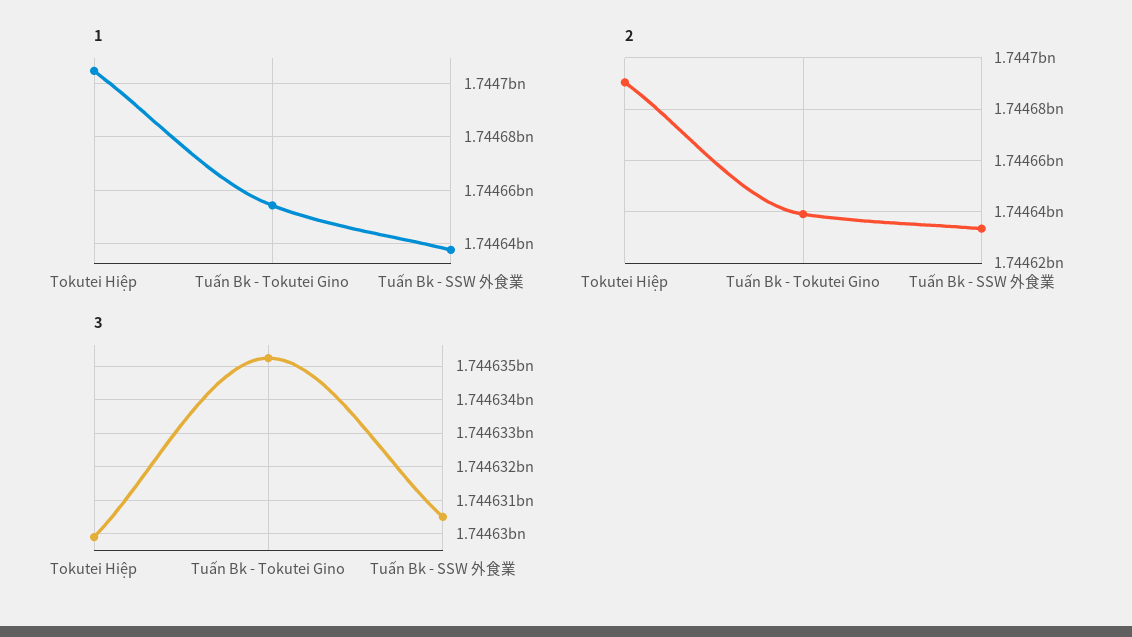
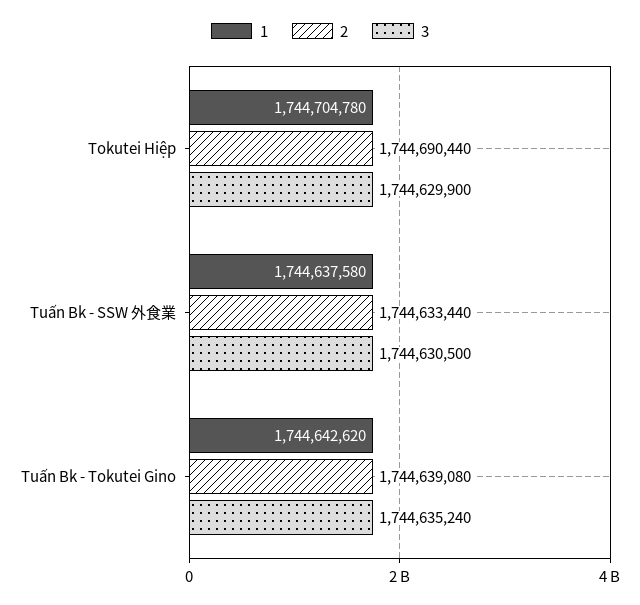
  {
    "1": {
      "Tokutei Hiệp": 1744704780,
-     "Tuấn Bk - Tokutei Gino": 1744655000,
+     "Tuấn Bk - Tokutei Gino": 1744642620,
      "Tuấn Bk - SSW 外食業": 1744637580
    },
    "2": {
      "Tokutei Hiệp": 1744690440,
      "Tuấn Bk - Tokutei Gino": 1744639080,
      "Tuấn Bk - SSW 外食業": 1744633440
    },
    "3": {
      "Tokutei Hiệp": 1744629900,
      "Tuấn Bk - Tokutei Gino": 1744635240,
      "Tuấn Bk - SSW 外食業": 1744630500
    }
  }

